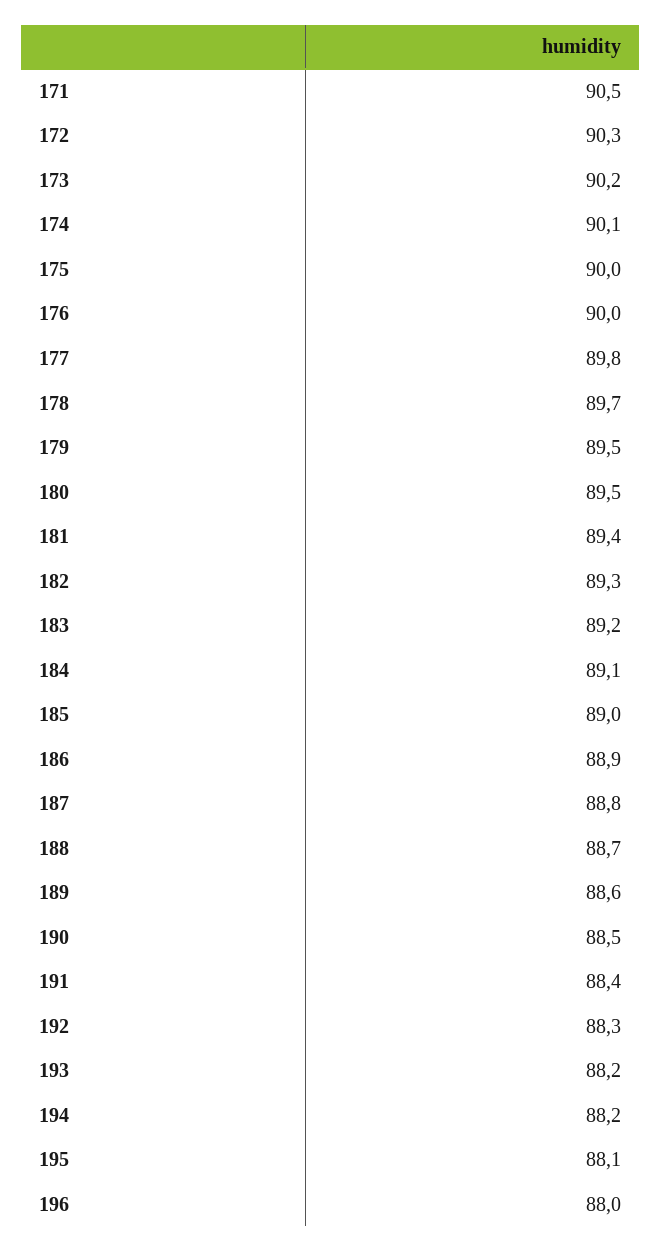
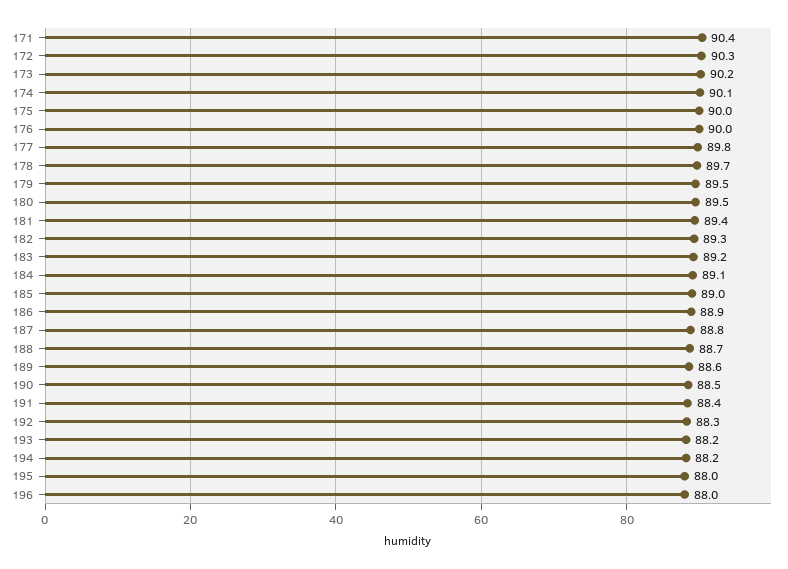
  {
-   "171": 90.5,
+   "171": 90.4,
    "172": 90.3,
    "173": 90.2,
    "174": 90.1,
    "175": 90,
    "176": 90,
    "177": 89.8,
    "178": 89.7,
    "179": 89.5,
    "180": 89.5,
    "181": 89.4,
    "182": 89.3,
    "183": 89.2,
    "184": 89.1,
    "185": 89,
    "186": 88.9,
    "187": 88.8,
    "188": 88.7,
    "189": 88.6,
    "190": 88.5,
    "191": 88.4,
    "192": 88.3,
    "193": 88.2,
    "194": 88.2,
-   "195": 88.1,
+   "195": 88,
    "196": 88
  }

